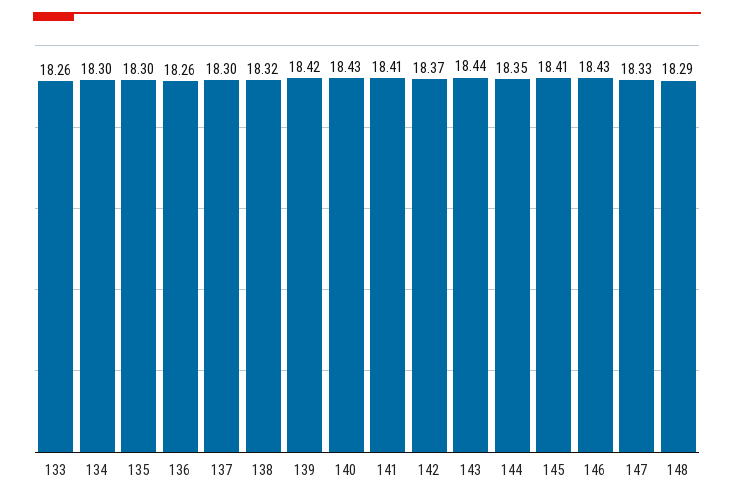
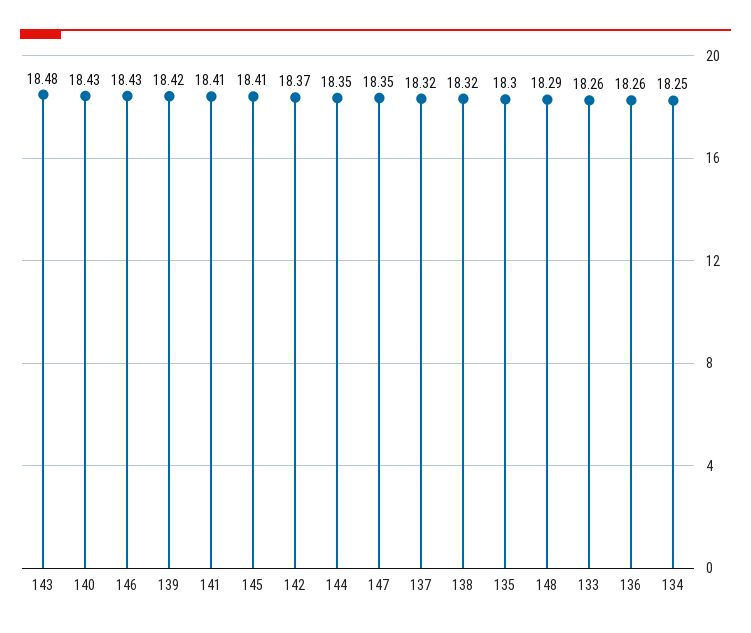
  {
    "133": 18.26,
-   "134": 18.3,
+   "134": 18.25,
    "135": 18.3,
    "136": 18.26,
-   "137": 18.3,
+   "137": 18.32,
    "138": 18.32,
    "139": 18.42,
    "140": 18.43,
    "141": 18.41,
    "142": 18.37,
-   "143": 18.44,
+   "143": 18.48,
    "144": 18.35,
    "145": 18.41,
    "146": 18.43,
-   "147": 18.33,
+   "147": 18.35,
    "148": 18.29
  }

